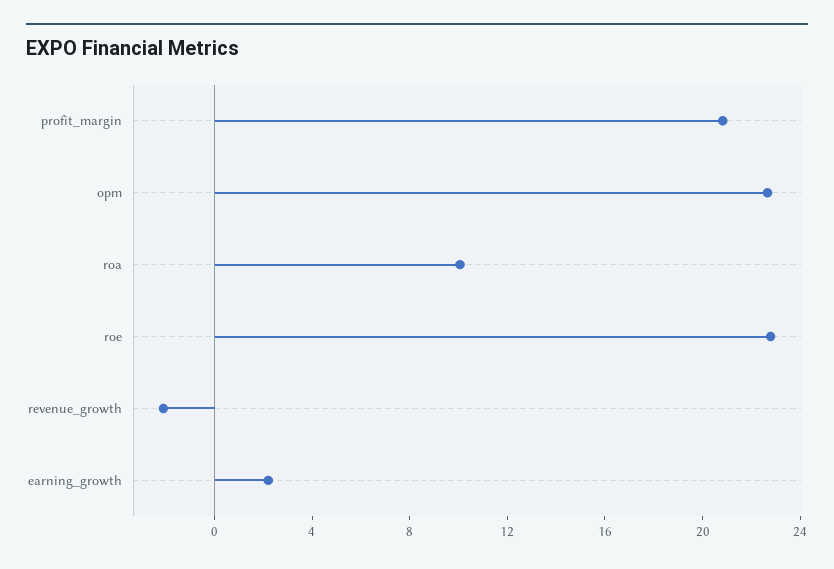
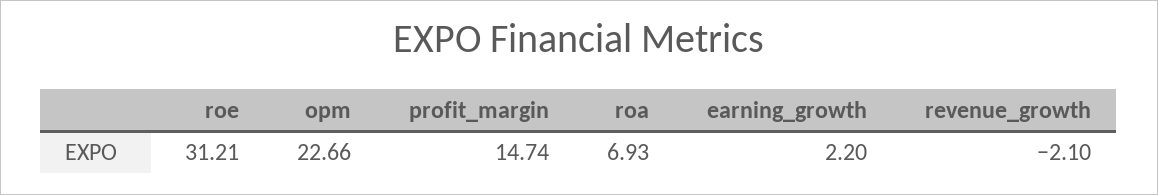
  {
-   "profit_margin": 21,
+   "profit_margin": 14.74,
    "opm": 22.66,
-   "roa": 10,
+   "roa": 6.93,
-   "roe": 23,
+   "roe": 31.21,
    "revenue_growth": -2.1,
    "earning_growth": 2.2
  }

